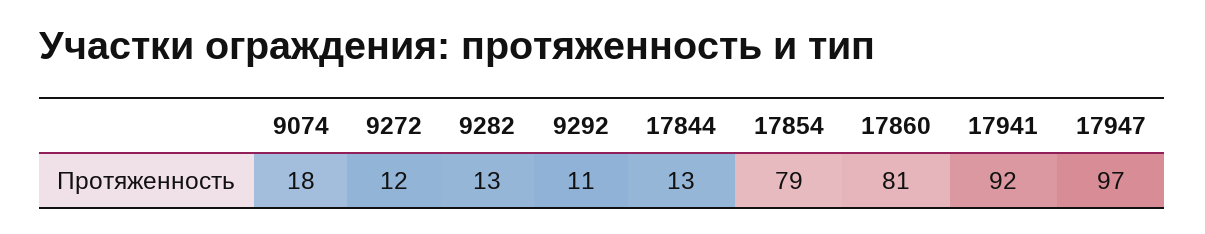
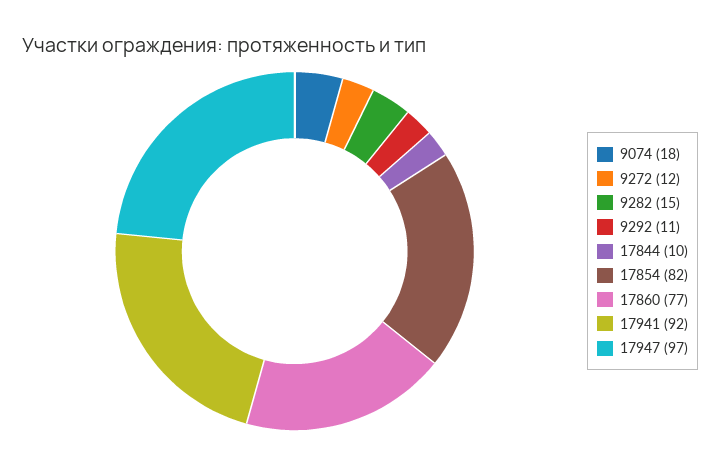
  {
    "9074": 18,
    "9272": 12,
-   "9282": 13,
+   "9282": 15,
    "9292": 11,
-   "17844": 13,
+   "17844": 10,
-   "17854": 79,
+   "17854": 82,
-   "17860": 81,
+   "17860": 77,
    "17941": 92,
    "17947": 97
  }

